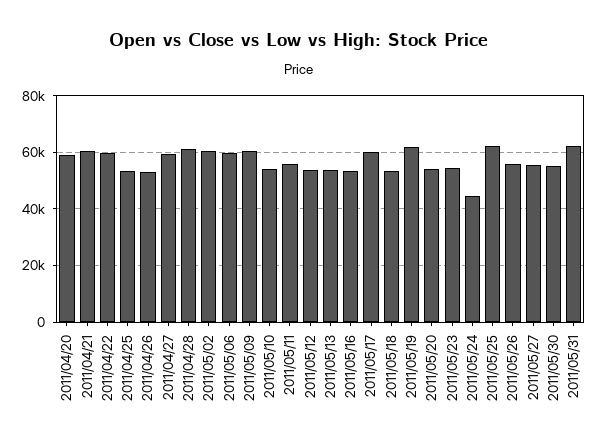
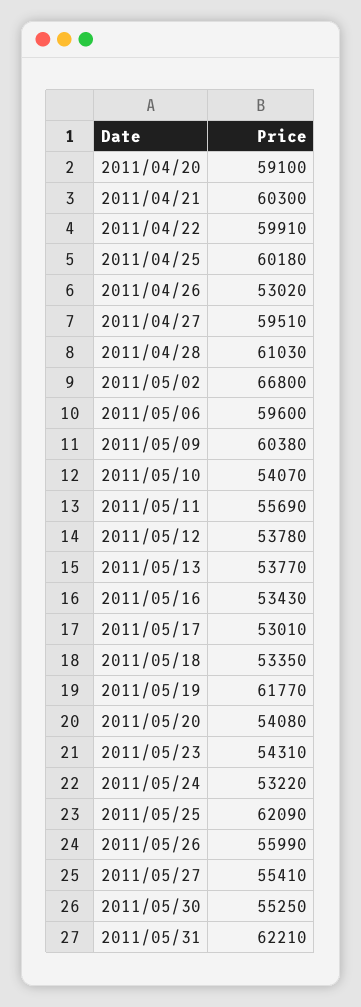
  {
    "2011/04/20": 59100,
    "2011/04/21": 60300,
    "2011/04/22": 59910,
-   "2011/04/25": 52500,
+   "2011/04/25": 60180,
    "2011/04/26": 53020,
    "2011/04/27": 59510,
    "2011/04/28": 61030,
-   "2011/05/02": 60000,
+   "2011/05/02": 66800,
    "2011/05/06": 59600,
    "2011/05/09": 60380,
    "2011/05/10": 54070,
    "2011/05/11": 55690,
    "2011/05/12": 53780,
    "2011/05/13": 53770,
    "2011/05/16": 53430,
-   "2011/05/17": 60000,
+   "2011/05/17": 53010,
    "2011/05/18": 53350,
    "2011/05/19": 61770,
    "2011/05/20": 54080,
    "2011/05/23": 54310,
-   "2011/05/24": 45000,
+   "2011/05/24": 53220,
    "2011/05/25": 62090,
    "2011/05/26": 55990,
    "2011/05/27": 55410,
    "2011/05/30": 55250,
    "2011/05/31": 62210
  }

